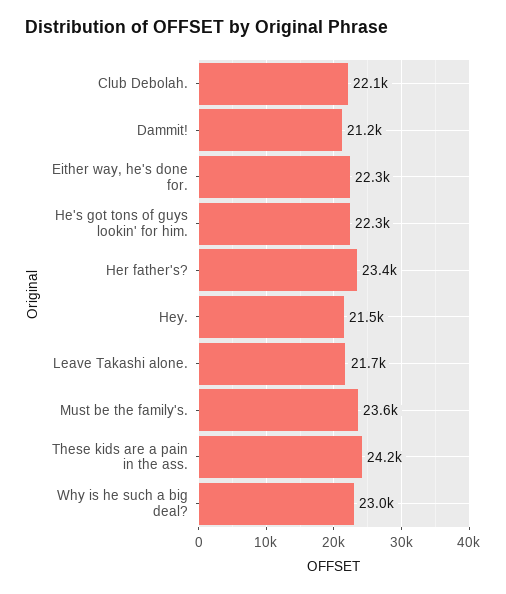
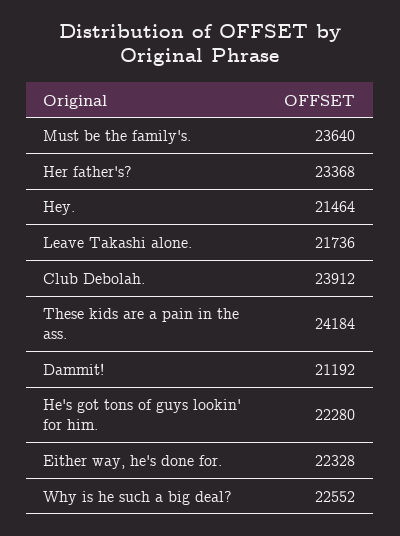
  {
-   "Club Debolah.": 22100,
+   "Club Debolah.": 23912,
    "Dammit!": 21192,
    "Either way, he's done for.": 22328,
    "He's got tons of guys lookin' for him.": 22280,
    "Her father's?": 23368,
    "Hey.": 21464,
    "Leave Takashi alone.": 21736,
    "Must be the family's.": 23640,
    "These kids are a pain in the ass.": 24184,
-   "Why is he such a big deal?": 23000
+   "Why is he such a big deal?": 22552
  }

